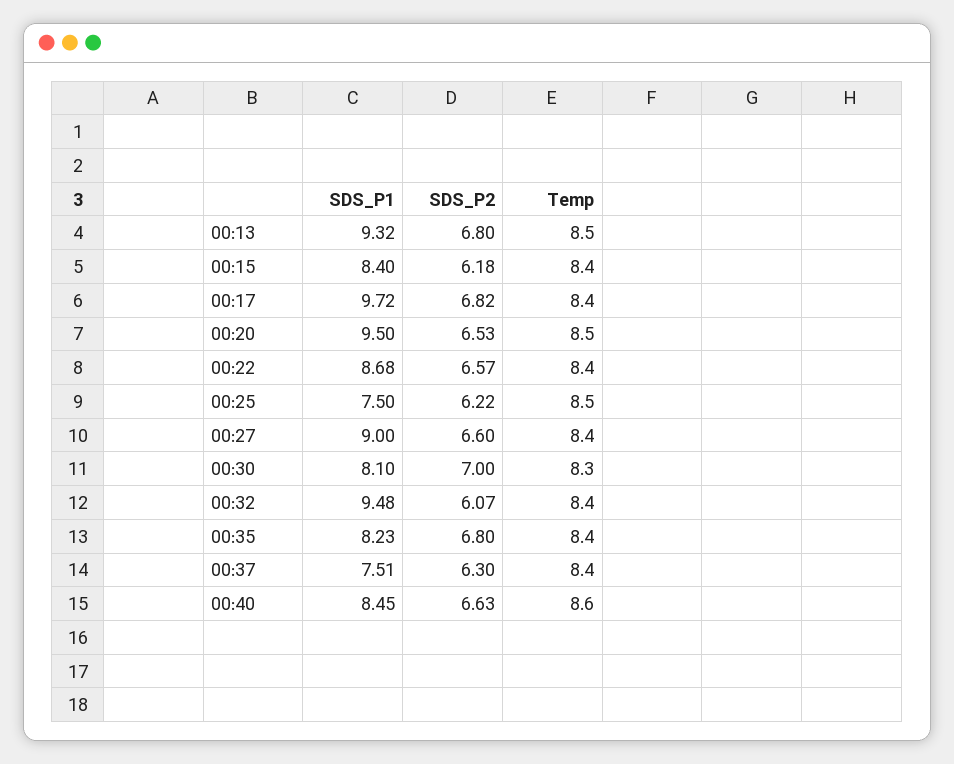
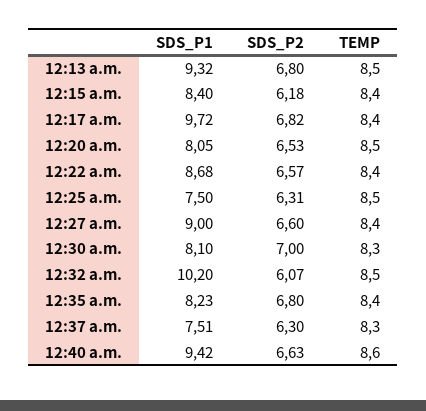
  {
    "SDS_P1": {
      "00:13": 9.32,
      "00:15": 8.4,
      "00:17": 9.72,
-     "00:20": 9.5,
+     "00:20": 8.05,
      "00:22": 8.68,
      "00:25": 7.5,
      "00:27": 9,
      "00:30": 8.1,
-     "00:32": 9.48,
+     "00:32": 10.2,
      "00:35": 8.23,
      "00:37": 7.51,
-     "00:40": 8.45
+     "00:40": 9.42
    },
    "SDS_P2": {
      "00:13": 6.8,
      "00:15": 6.18,
      "00:17": 6.82,
      "00:20": 6.53,
      "00:22": 6.57,
-     "00:25": 6.22,
+     "00:25": 6.31,
      "00:27": 6.6,
      "00:30": 7,
      "00:32": 6.07,
      "00:35": 6.8,
      "00:37": 6.3,
      "00:40": 6.63
    },
    "Temp": {
      "00:13": 8.5,
      "00:15": 8.4,
      "00:17": 8.4,
      "00:20": 8.5,
      "00:22": 8.4,
      "00:25": 8.5,
      "00:27": 8.4,
      "00:30": 8.3,
-     "00:32": 8.4,
+     "00:32": 8.5,
      "00:35": 8.4,
-     "00:37": 8.4,
+     "00:37": 8.3,
      "00:40": 8.6
    }
  }

